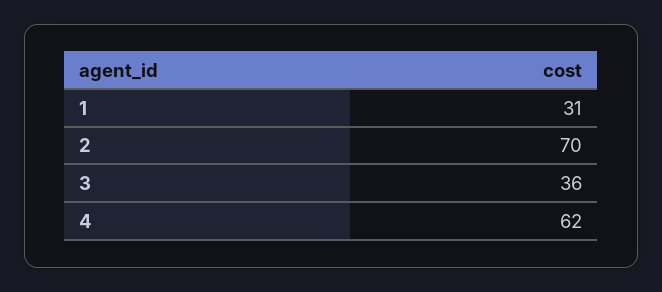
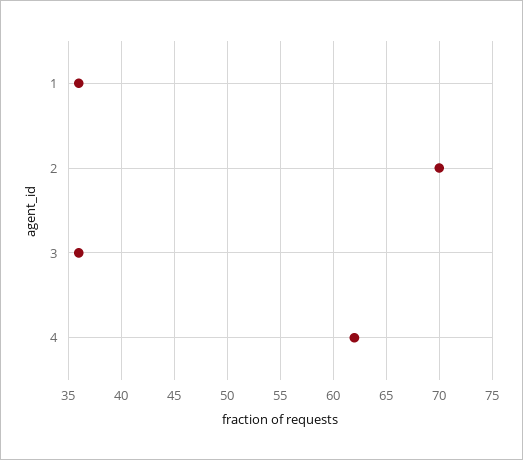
  {
-   "1": 31,
+   "1": 36,
    "2": 70,
    "3": 36,
    "4": 62
  }

